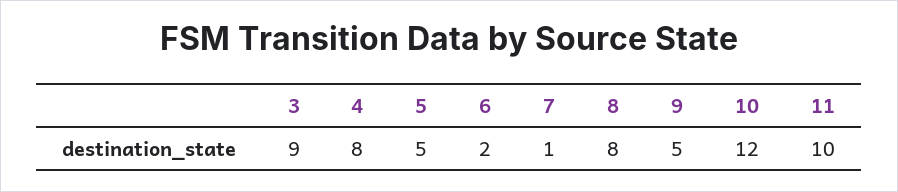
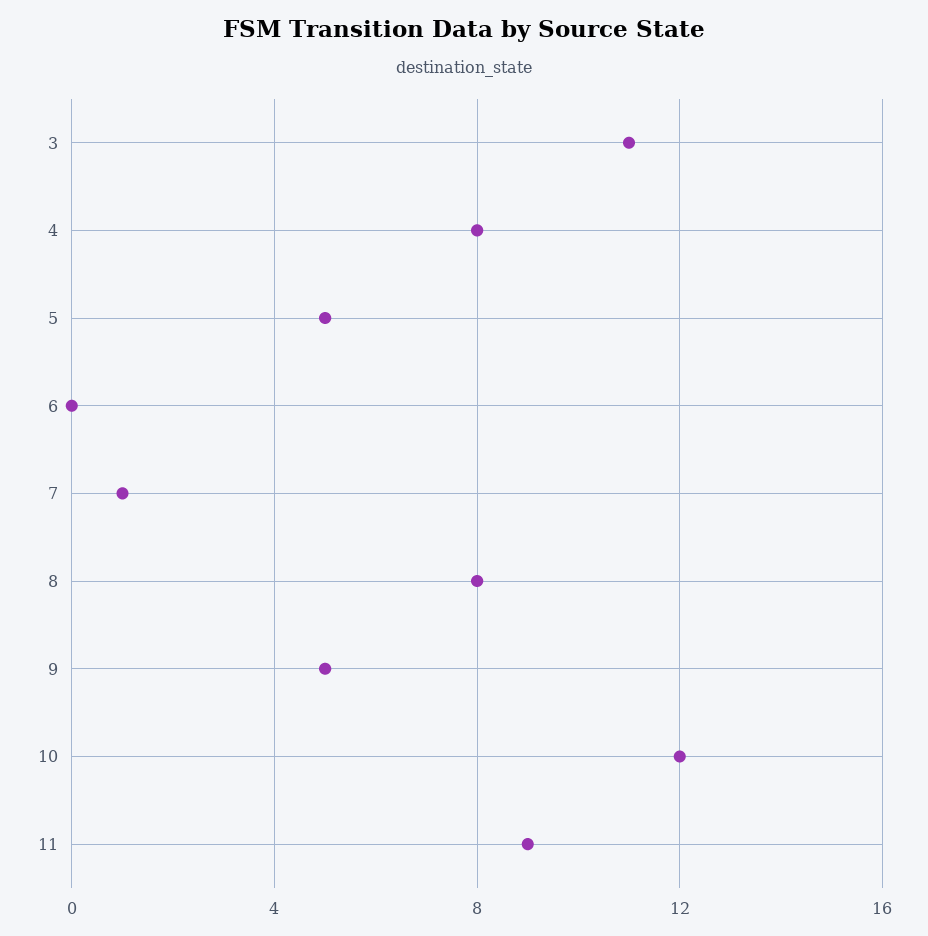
  {
-   "3": 9,
+   "3": 11,
    "4": 8,
    "5": 5,
-   "6": 2,
+   "6": 0,
    "7": 1,
    "8": 8,
    "9": 5,
    "10": 12,
-   "11": 10
+   "11": 9
  }

